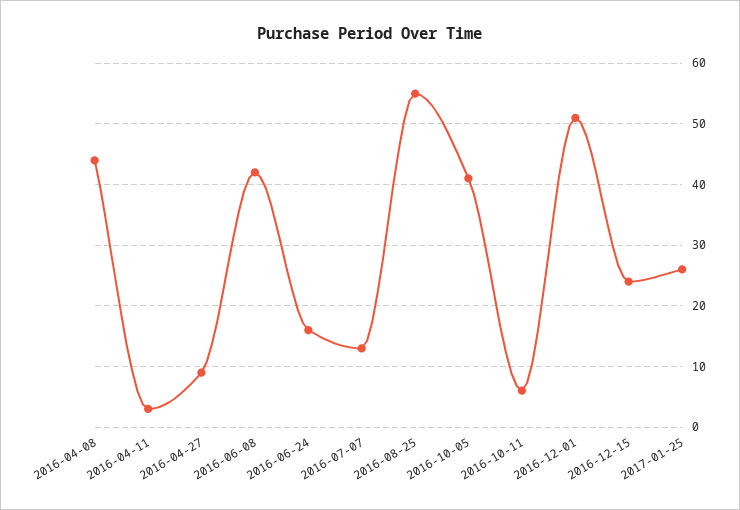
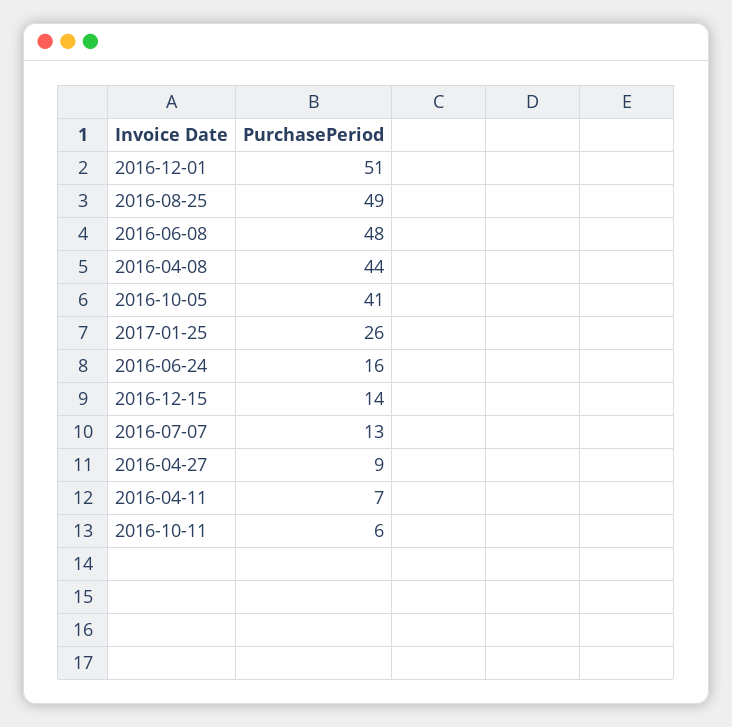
  {
    "2016-04-08": 44,
-   "2016-04-11": 3,
+   "2016-04-11": 7,
    "2016-04-27": 9,
-   "2016-06-08": 42,
+   "2016-06-08": 48,
    "2016-06-24": 16,
    "2016-07-07": 13,
-   "2016-08-25": 55,
+   "2016-08-25": 49,
    "2016-10-05": 41,
    "2016-10-11": 6,
    "2016-12-01": 51,
-   "2016-12-15": 24,
+   "2016-12-15": 14,
    "2017-01-25": 26
  }

